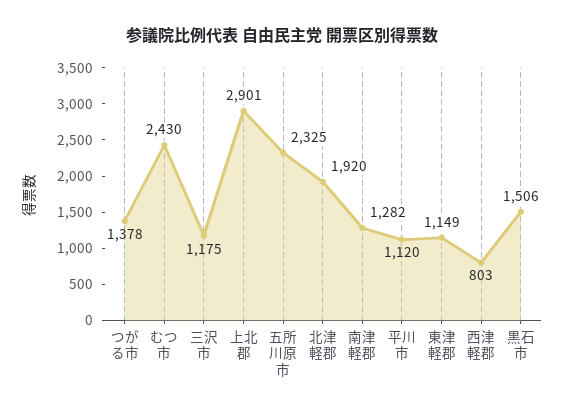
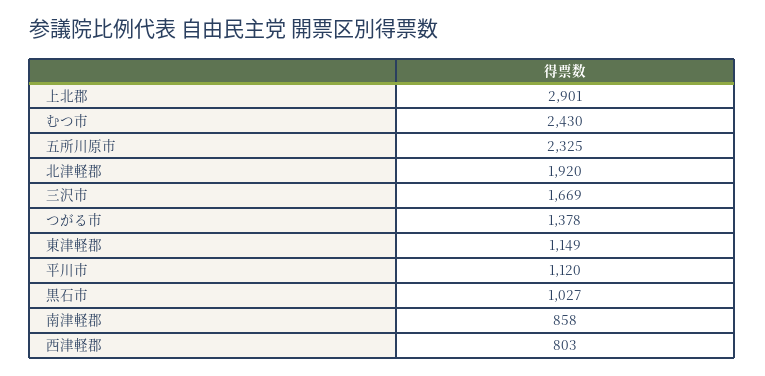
  {
    "つがる市": 1378,
    "むつ市": 2430,
-   "三沢市": 1175,
+   "三沢市": 1669,
    "上北郡": 2901,
    "五所川原市": 2325,
    "北津軽郡": 1920,
-   "南津軽郡": 1282,
+   "南津軽郡": 858,
    "平川市": 1120,
    "東津軽郡": 1149,
    "西津軽郡": 803,
-   "黒石市": 1506
+   "黒石市": 1027
  }

